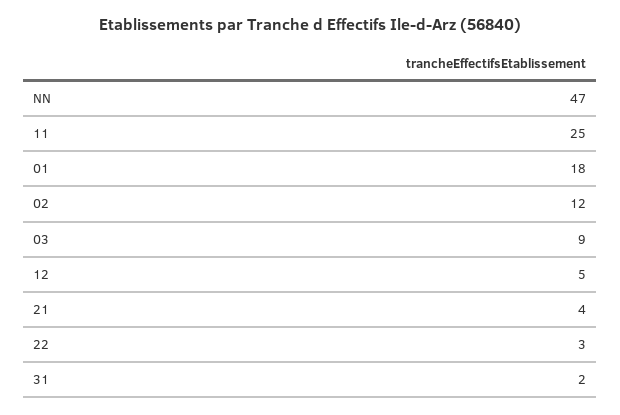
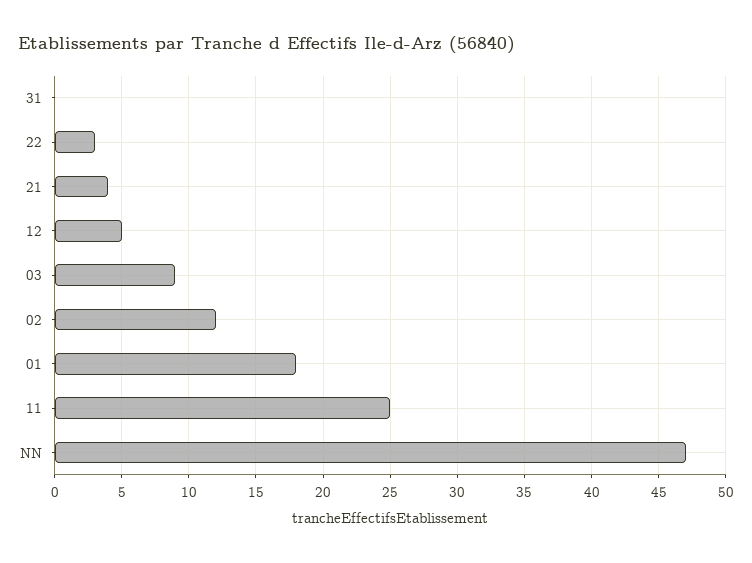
  {
    "NN": 47,
    "11": 25,
    "01": 18,
    "02": 12,
    "03": 9,
    "12": 5,
    "21": 4,
    "22": 3,
-   "31": 2
+   "31": 0
  }

